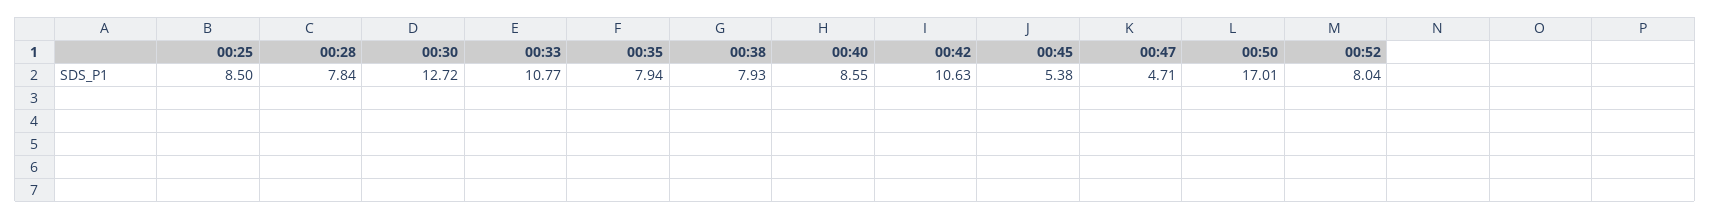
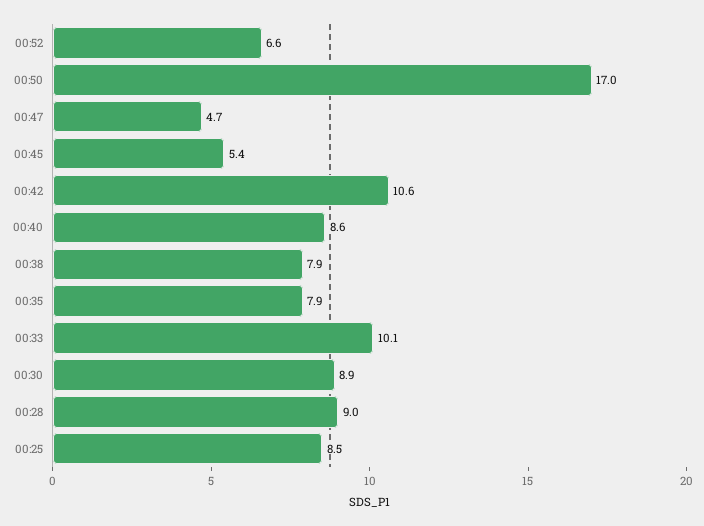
  {
    "00:25": 8.5,
-   "00:28": 7.84,
+   "00:28": 9,
-   "00:30": 12.72,
+   "00:30": 8.9,
-   "00:33": 10.77,
+   "00:33": 10.1,
    "00:35": 7.94,
    "00:38": 7.93,
    "00:40": 8.55,
    "00:42": 10.63,
    "00:45": 5.38,
    "00:47": 4.71,
    "00:50": 17.01,
-   "00:52": 8.04
+   "00:52": 6.6
  }

